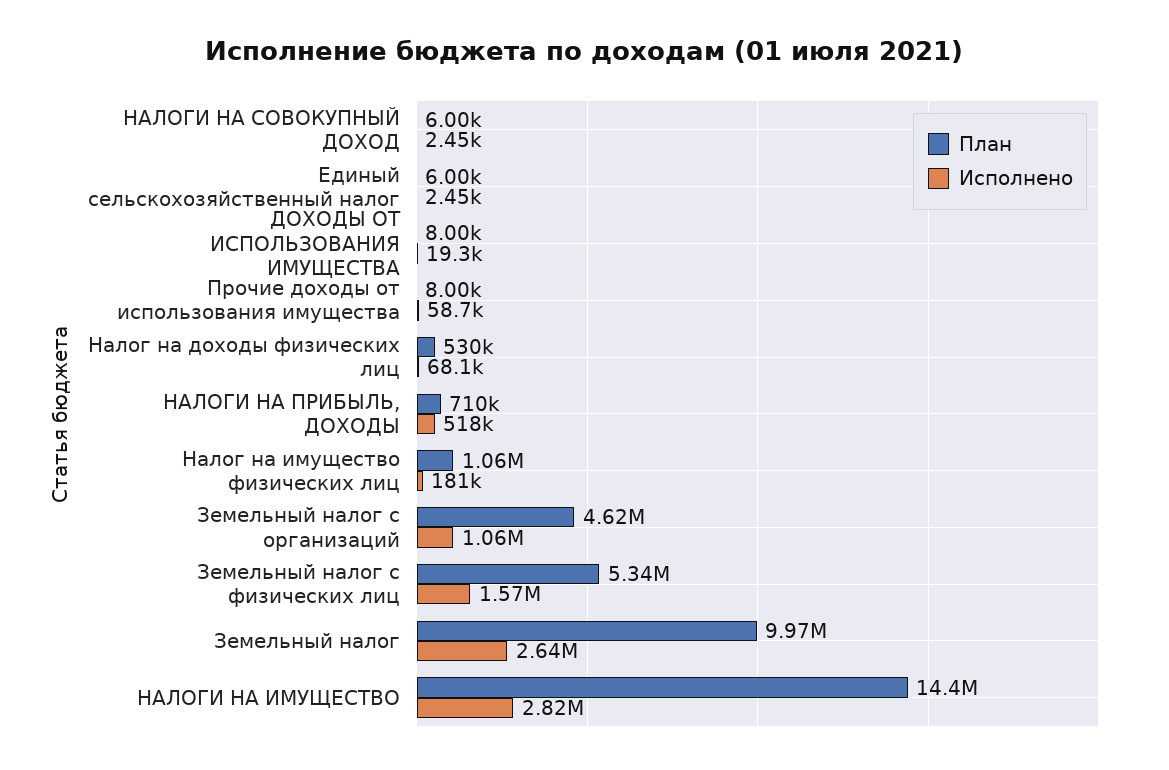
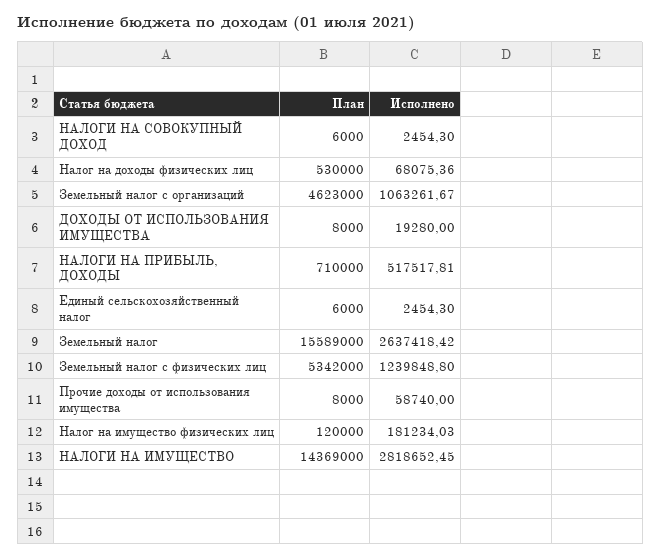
  {
    "План": {
      "НАЛОГИ НА СОВОКУПНЫЙ ДОХОД": 6000,
      "Единый сельскохозяйственный налог": 6000,
      "ДОХОДЫ ОТ ИСПОЛЬЗОВАНИЯ ИМУЩЕСТВА": 8000,
      "Прочие доходы от использования имущества": 8000,
      "Налог на доходы физических лиц": 530000,
      "НАЛОГИ НА ПРИБЫЛЬ, ДОХОДЫ": 710000,
-     "Налог на имущество физических лиц": 1060000,
+     "Налог на имущество физических лиц": 120000,
      "Земельный налог с организаций": 4623000,
      "Земельный налог с физических лиц": 5342000,
-     "Земельный налог": 9970000,
+     "Земельный налог": 15589000,
      "НАЛОГИ НА ИМУЩЕСТВО": 14369000
    },
    "Исполнено": {
      "НАЛОГИ НА СОВОКУПНЫЙ ДОХОД": 2454.3,
      "Единый сельскохозяйственный налог": 2454.3,
      "ДОХОДЫ ОТ ИСПОЛЬЗОВАНИЯ ИМУЩЕСТВА": 19280,
      "Прочие доходы от использования имущества": 58740,
      "Налог на доходы физических лиц": 68075.36,
      "НАЛОГИ НА ПРИБЫЛЬ, ДОХОДЫ": 517517.81,
      "Налог на имущество физических лиц": 181234.03,
      "Земельный налог с организаций": 1063261.67,
-     "Земельный налог с физических лиц": 1570000,
+     "Земельный налог с физических лиц": 1239848.8,
      "Земельный налог": 2637418.42,
      "НАЛОГИ НА ИМУЩЕСТВО": 2818652.45
    }
  }

